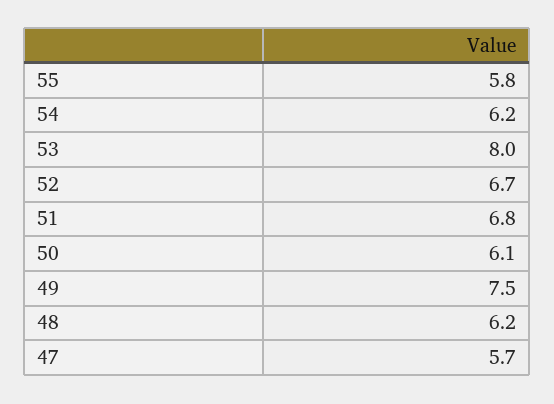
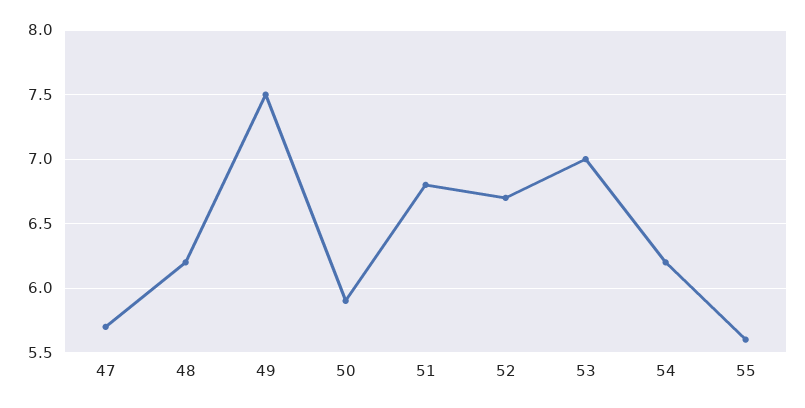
  {
-   "55": 5.8,
+   "55": 5.6,
    "54": 6.2,
-   "53": 8,
+   "53": 7,
    "52": 6.7,
    "51": 6.8,
-   "50": 6.1,
+   "50": 5.9,
    "49": 7.5,
    "48": 6.2,
    "47": 5.7
  }

